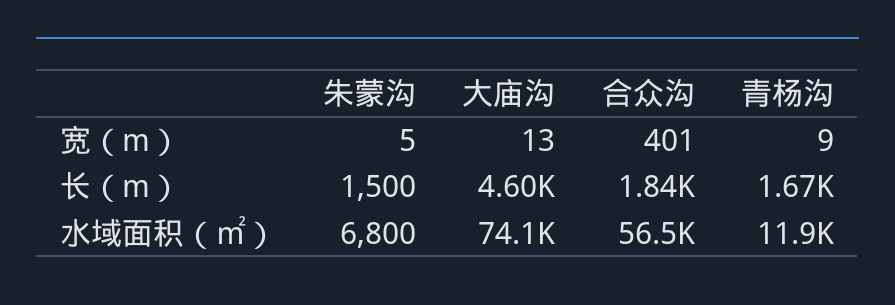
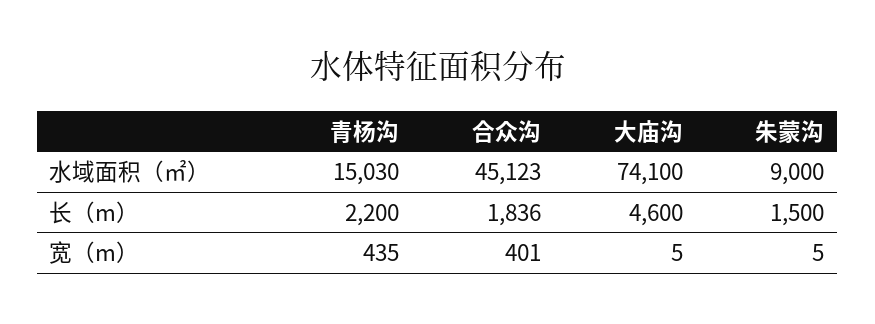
  {
    "朱蒙沟": {
      "宽（m）": 5,
      "长（m）": 1500,
-     "水域面积（㎡）": 6800
+     "水域面积（㎡）": 9000
    },
    "大庙沟": {
-     "宽（m）": 13,
+     "宽（m）": 5,
      "长（m）": 4600,
      "水域面积（㎡）": 74100
    },
    "合众沟": {
      "宽（m）": 401,
      "长（m）": 1836,
-     "水域面积（㎡）": 56500
+     "水域面积（㎡）": 45123
    },
    "青杨沟": {
-     "宽（m）": 9,
+     "宽（m）": 435,
-     "长（m）": 1670,
+     "长（m）": 2200,
-     "水域面积（㎡）": 11900
+     "水域面积（㎡）": 15030
    }
  }

